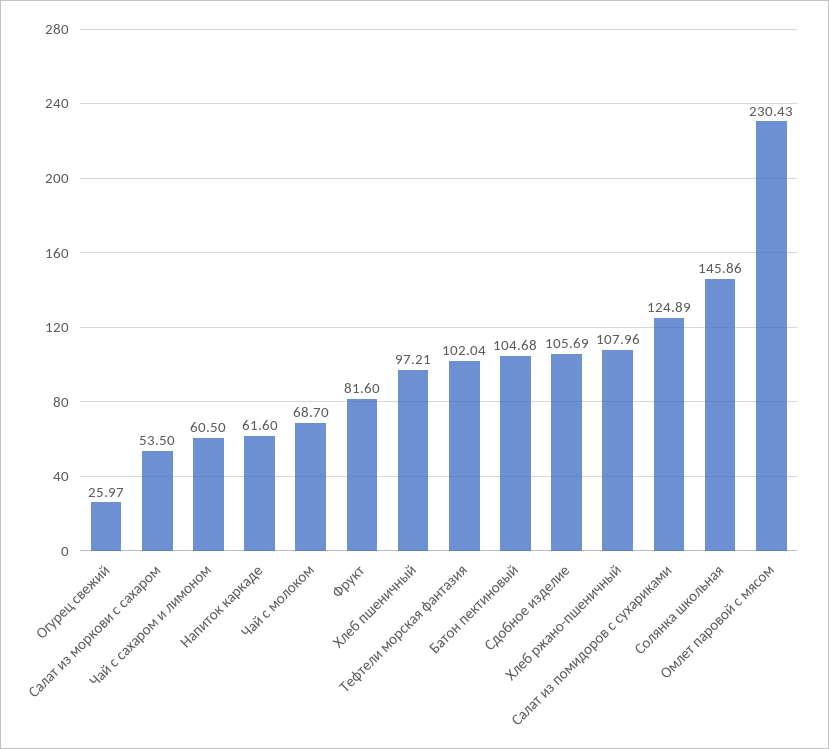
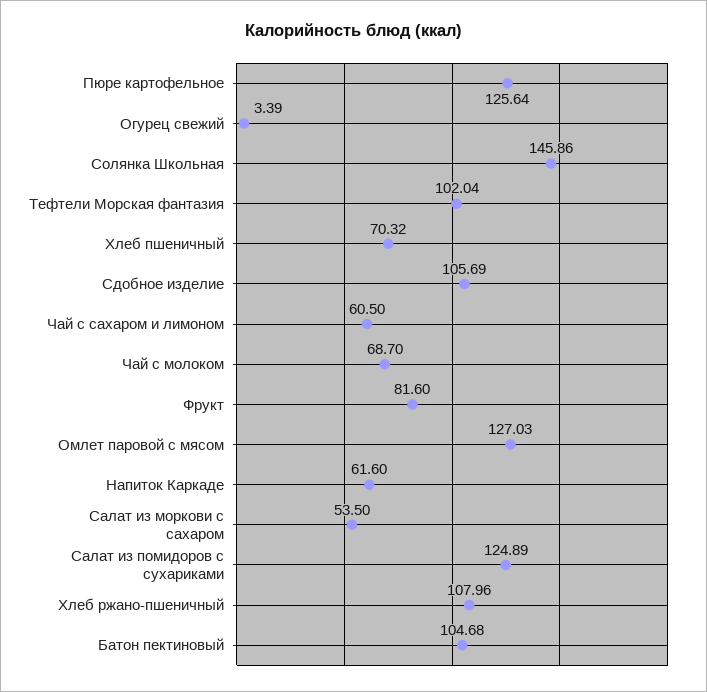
  {
-   "Огурец свежий": 25.97,
+   "Огурец свежий": 3.39,
    "Салат из моркови с сахаром": 53.5,
    "Чай с сахаром и лимоном": 60.5,
    "Напиток каркаде": 61.6,
    "Чай с молоком": 68.7,
    "Фрукт": 81.6,
-   "Хлеб пшеничный": 97.21,
+   "Хлеб пшеничный": 70.32,
    "Тефтели морская фантазия": 102.04,
    "Батон пектиновый": 104.68,
    "Сдобное изделие": 105.69,
    "Хлеб ржано-пшеничный": 107.96,
    "Салат из помидоров с сухариками": 124.89,
    "Солянка школьная": 145.86,
-   "Омлет паровой с мясом": 230.43
+   "Омлет паровой с мясом": 127.03,
+   "Пюре картофельное": 125.64
  }

